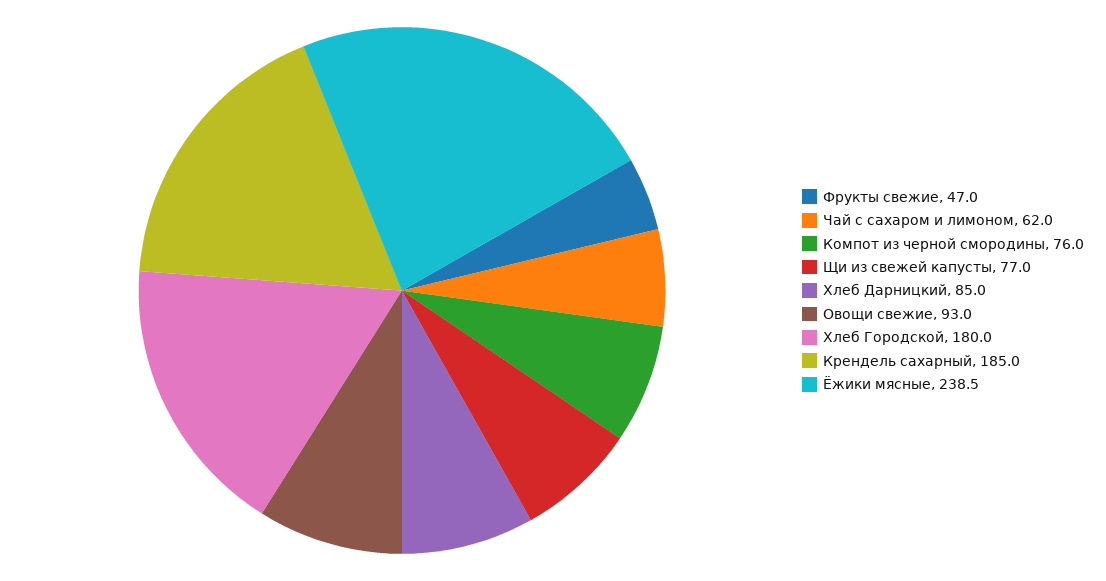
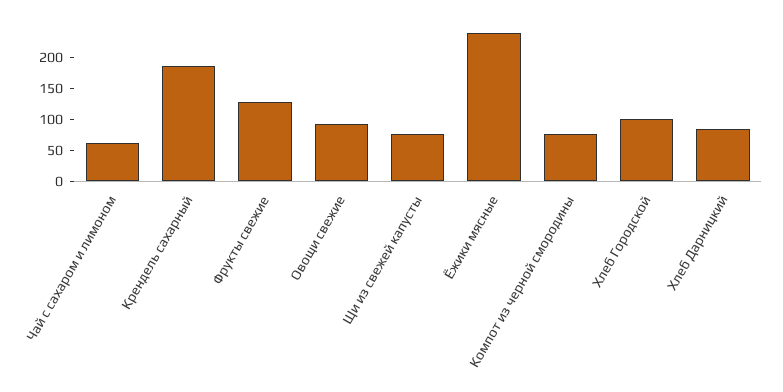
  {
-   "Фрукты свежие": 47,
+   "Фрукты свежие": 125,
    "Чай с сахаром и лимоном": 62,
    "Компот из черной смородины": 76,
    "Щи из свежей капусты": 77,
    "Хлеб Дарницкий": 85,
    "Овощи свежие": 93,
-   "Хлеб Городской": 180,
+   "Хлеб Городской": 100,
    "Крендель сахарный": 185,
    "Ёжики мясные": 238.5
  }

